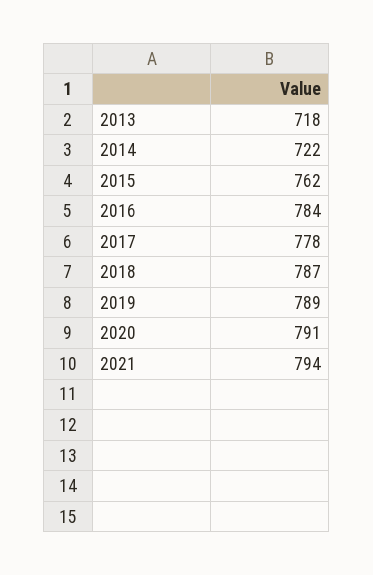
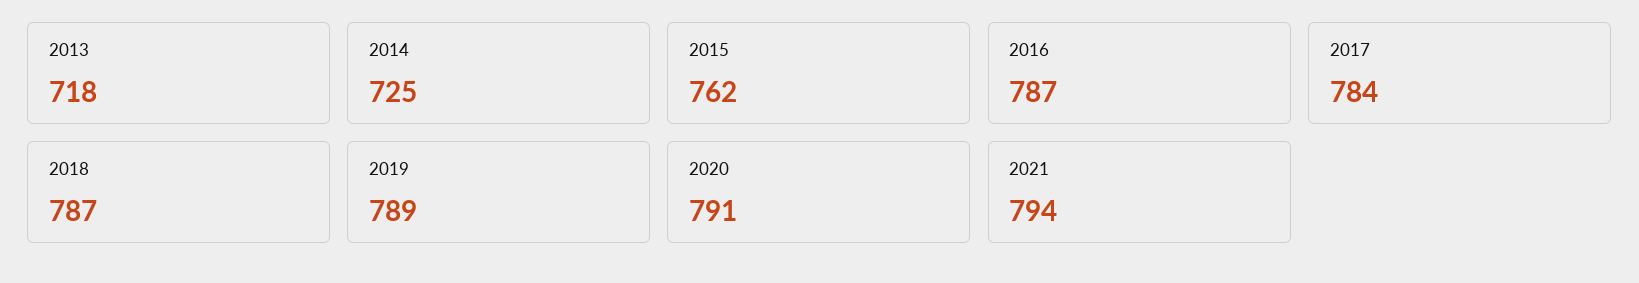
  {
    "2013": 718,
-   "2014": 722,
+   "2014": 725,
    "2015": 762,
-   "2016": 784,
+   "2016": 787,
-   "2017": 778,
+   "2017": 784,
    "2018": 787,
    "2019": 789,
    "2020": 791,
    "2021": 794
  }

